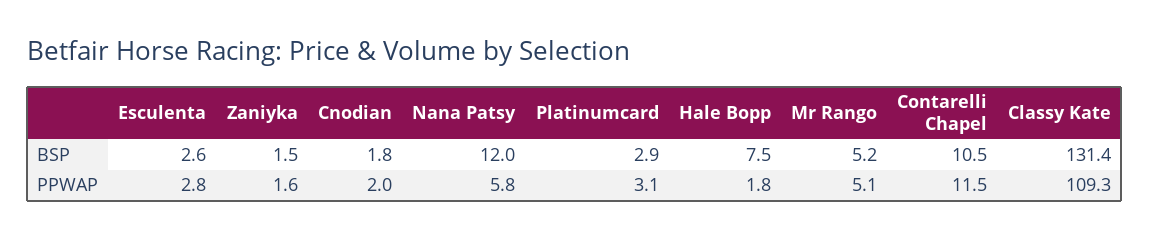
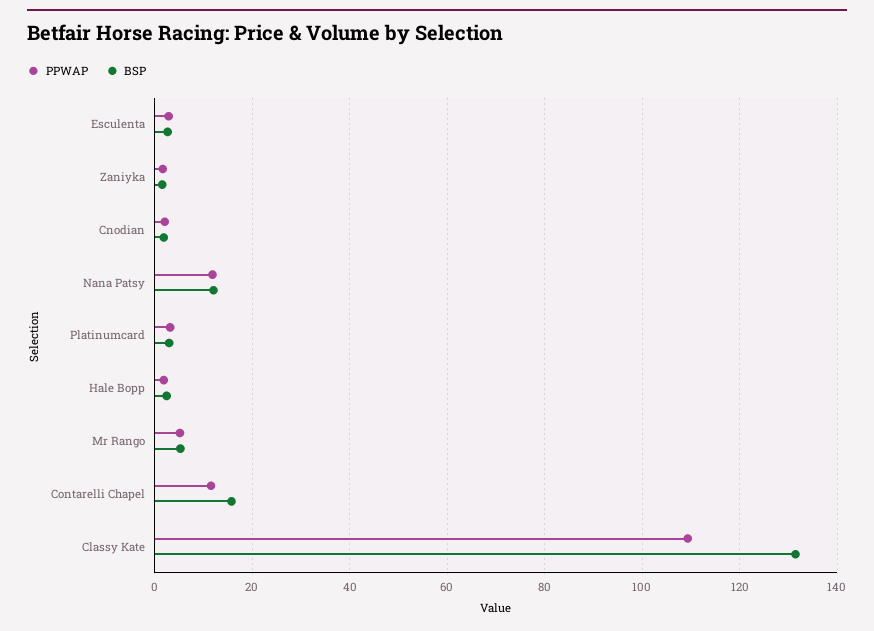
  {
    "BSP": {
      "Esculenta": 2.6,
      "Zaniyka": 1.5,
      "Cnodian": 1.8,
      "Nana Patsy": 12,
      "Platinumcard": 2.9,
-     "Hale Bopp": 7.5,
+     "Hale Bopp": 2,
      "Mr Rango": 5.2,
-     "Contarelli Chapel": 10.5,
+     "Contarelli Chapel": 16,
      "Classy Kate": 131.4
    },
    "PPWAP": {
      "Esculenta": 2.8,
      "Zaniyka": 1.6,
      "Cnodian": 2,
-     "Nana Patsy": 5.8,
+     "Nana Patsy": 12,
      "Platinumcard": 3.1,
      "Hale Bopp": 1.8,
      "Mr Rango": 5.1,
      "Contarelli Chapel": 11.5,
      "Classy Kate": 109.3
    }
  }

